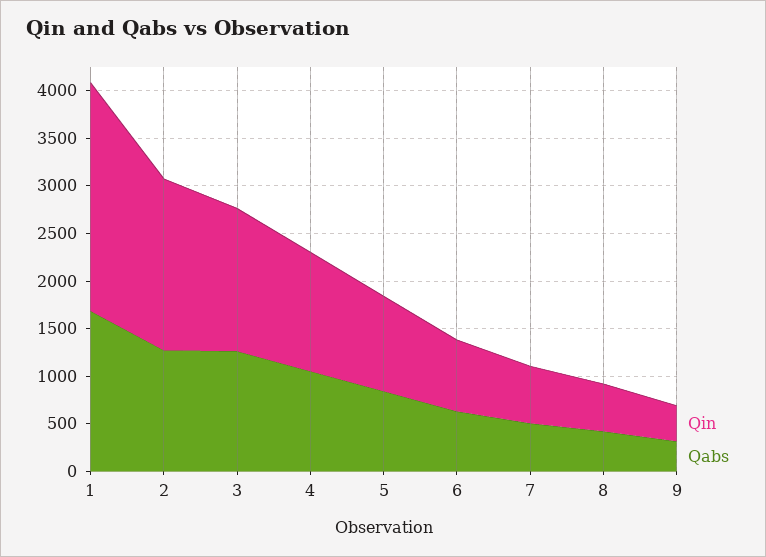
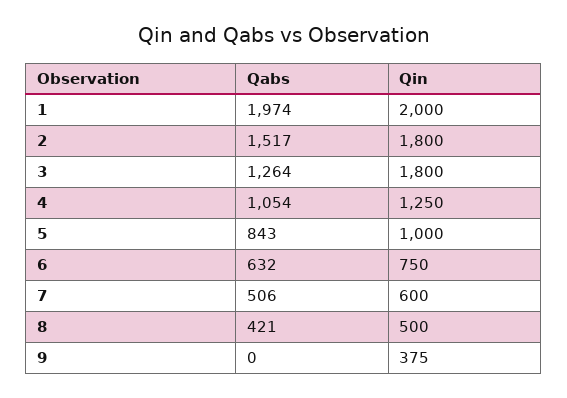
  {
    "Qin": {
-     "1": 2400,
+     "1": 2000,
      "2": 1800,
-     "3": 1500,
+     "3": 1800,
      "4": 1250,
      "5": 1000,
      "6": 750,
      "7": 600,
      "8": 500,
      "9": 375
    },
    "Qabs": {
-     "1": 1700,
+     "1": 1974,
-     "2": 1300,
+     "2": 1517,
      "3": 1264,
      "4": 1054,
      "5": 843,
      "6": 632,
      "7": 506,
      "8": 421,
-     "9": 300
+     "9": 0
    }
  }

